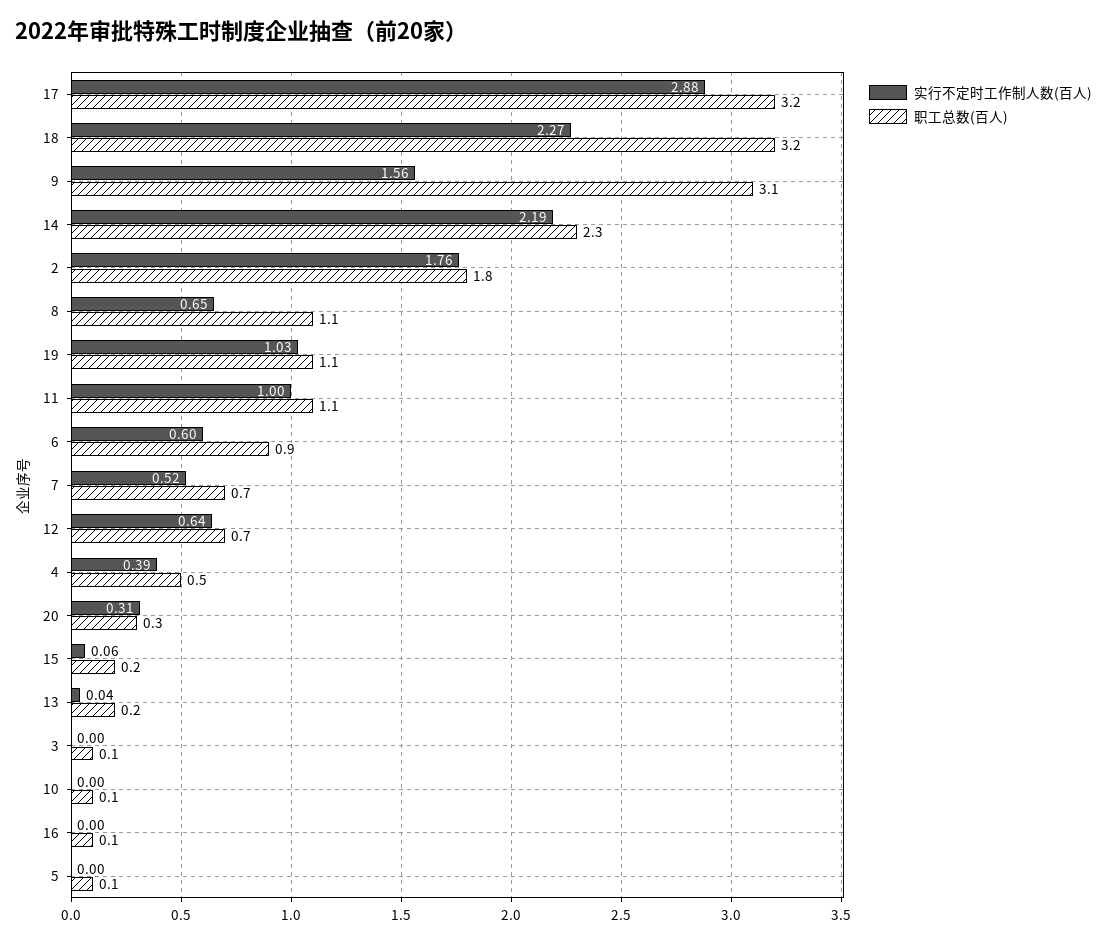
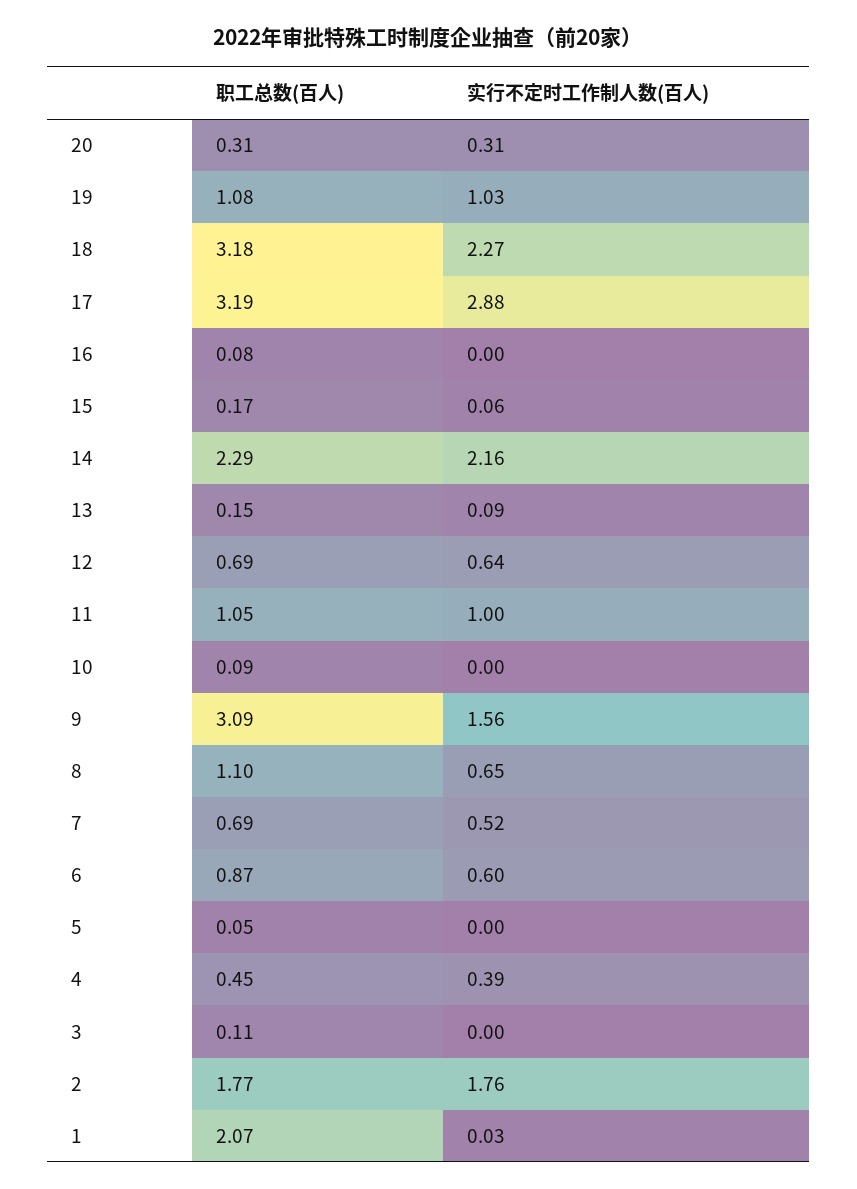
  {
    "实行不定时工作制人数(百人)": {
      "17": 2.88,
      "18": 2.27,
      "9": 1.56,
-     "14": 2.19,
+     "14": 2.16,
      "2": 1.76,
      "8": 0.65,
      "19": 1.03,
      "11": 1,
      "6": 0.6,
      "7": 0.52,
      "12": 0.64,
      "4": 0.39,
      "20": 0.31,
      "15": 0.06,
-     "13": 0.04,
+     "13": 0.09,
      "3": 0,
      "10": 0,
      "16": 0,
-     "5": 0
+     "5": 0,
+     "1": 0.03
    },
    "职工总数(百人)": {
      "17": 3.19,
      "18": 3.18,
      "9": 3.09,
      "14": 2.29,
      "2": 1.77,
      "8": 1.1,
      "19": 1.08,
      "11": 1.05,
      "6": 0.87,
      "7": 0.69,
      "12": 0.69,
      "4": 0.45,
      "20": 0.31,
      "15": 0.17,
      "13": 0.15,
      "3": 0.11,
      "10": 0.09,
      "16": 0.08,
-     "5": 0.05
+     "5": 0.05,
+     "1": 2.07
    }
  }

